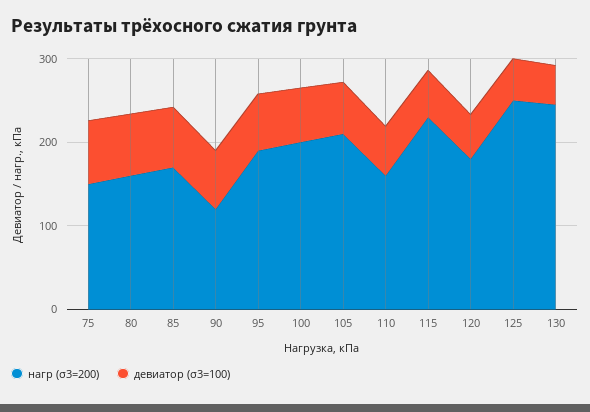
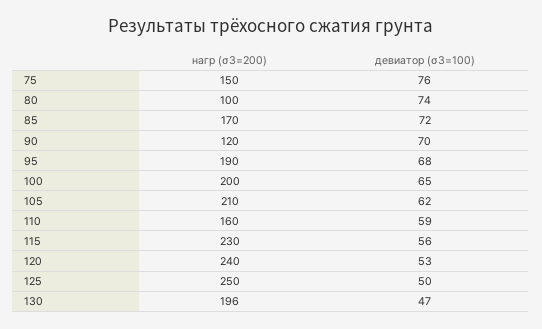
  {
    "нагр (σ3=200)": {
      "75": 150,
-     "80": 160,
+     "80": 100,
      "85": 170,
      "90": 120,
      "95": 190,
      "100": 200,
      "105": 210,
      "110": 160,
      "115": 230,
-     "120": 180,
+     "120": 240,
      "125": 250,
-     "130": 240
+     "130": 196
    },
    "девиатор (σ3=100)": {
      "75": 76,
      "80": 74,
      "85": 72,
      "90": 70,
      "95": 68,
      "100": 65,
      "105": 62,
      "110": 59,
      "115": 56,
      "120": 53,
      "125": 50,
      "130": 47
    }
  }

